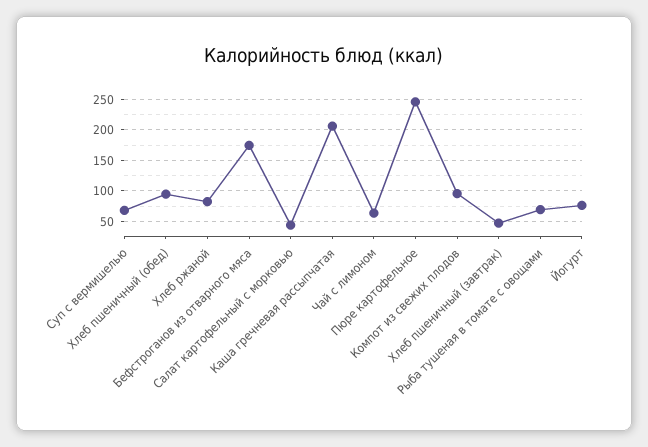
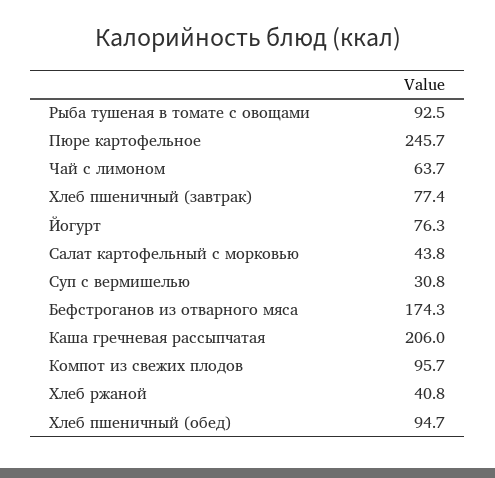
  {
-   "Суп с вермишелью": 70,
+   "Суп с вермишелью": 30.8,
    "Хлеб пшеничный (обед)": 94.7,
-   "Хлеб ржаной": 80,
+   "Хлеб ржаной": 40.8,
    "Бефстроганов из отварного мяса": 174.3,
    "Салат картофельный с морковью": 43.8,
    "Каша гречневая рассыпчатая": 206,
    "Чай с лимоном": 63.7,
    "Пюре картофельное": 245.7,
    "Компот из свежих плодов": 95.7,
-   "Хлеб пшеничный (завтрак)": 50,
+   "Хлеб пшеничный (завтрак)": 77.4,
-   "Рыба тушеная в томате с овощами": 70,
+   "Рыба тушеная в томате с овощами": 92.5,
    "Йогурт": 76.3
  }

